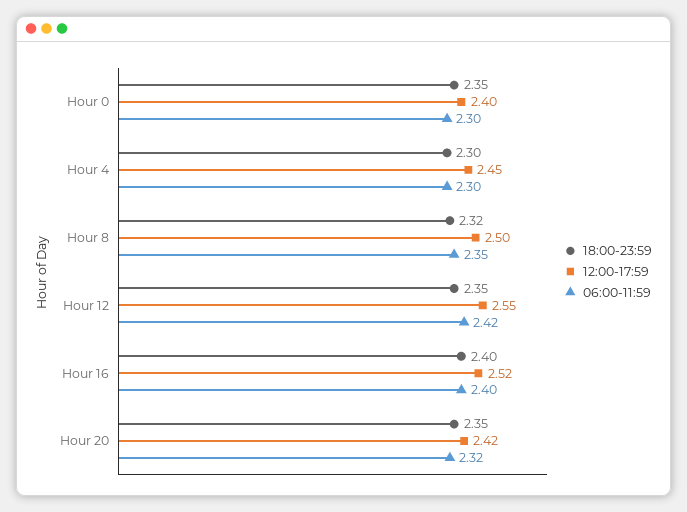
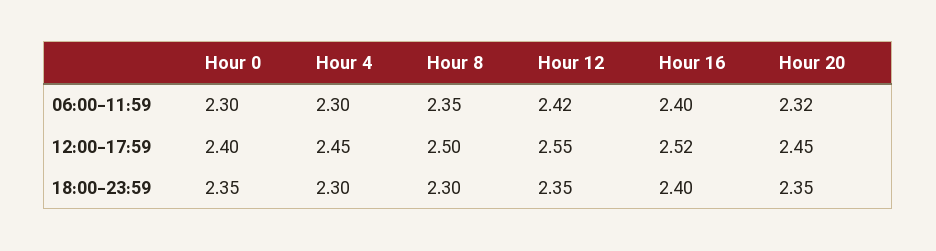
  {
    "18:00-23:59": {
      "Hour 0": 2.35,
      "Hour 4": 2.3,
-     "Hour 8": 2.32,
+     "Hour 8": 2.3,
      "Hour 12": 2.35,
      "Hour 16": 2.4,
      "Hour 20": 2.35
    },
    "12:00-17:59": {
      "Hour 0": 2.4,
      "Hour 4": 2.45,
      "Hour 8": 2.5,
      "Hour 12": 2.55,
      "Hour 16": 2.52,
-     "Hour 20": 2.42
+     "Hour 20": 2.45
    },
    "06:00-11:59": {
      "Hour 0": 2.3,
      "Hour 4": 2.3,
      "Hour 8": 2.35,
      "Hour 12": 2.42,
      "Hour 16": 2.4,
      "Hour 20": 2.32
    }
  }

